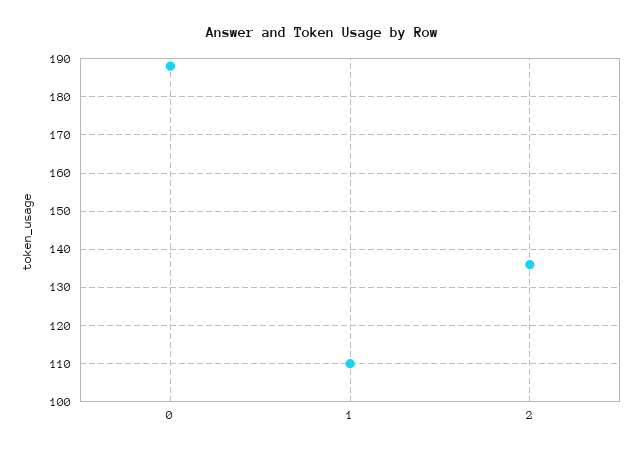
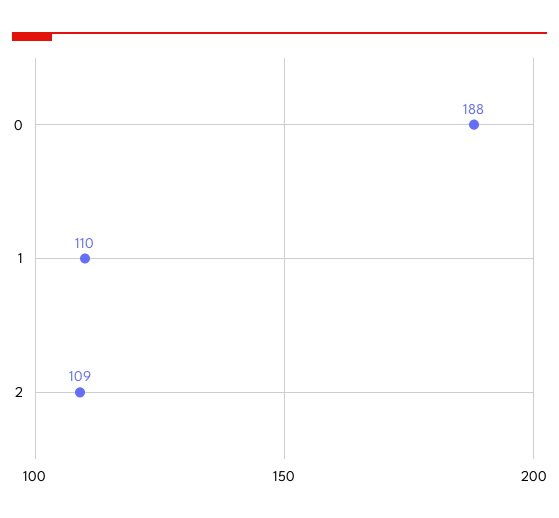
  {
    "0": 188,
    "1": 110,
-   "2": 135
+   "2": 109
  }

